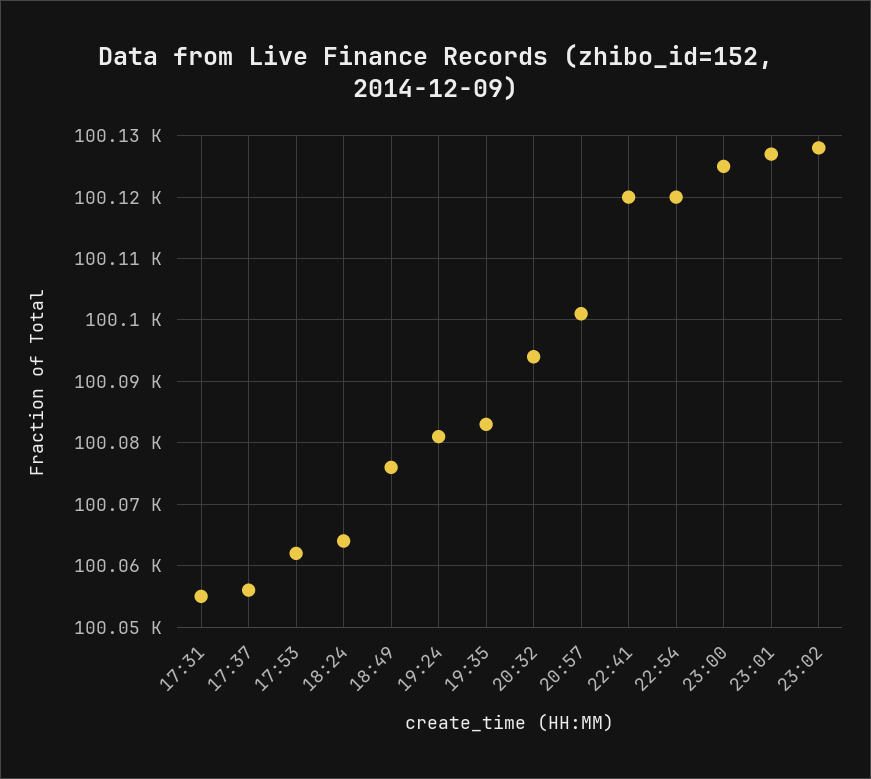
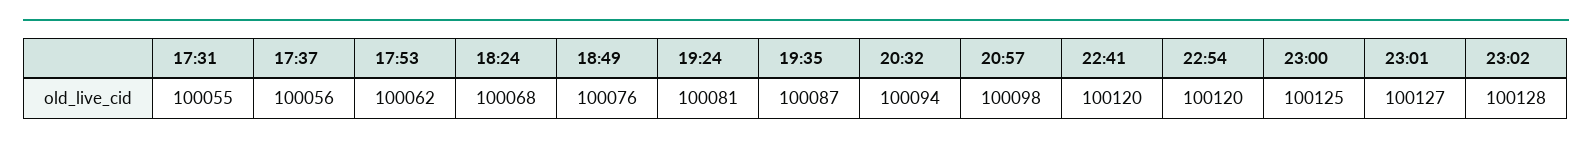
  {
    "17:31": 100055,
    "17:37": 100056,
    "17:53": 100062,
-   "18:24": 100064,
+   "18:24": 100068,
    "18:49": 100076,
    "19:24": 100081,
-   "19:35": 100083,
+   "19:35": 100087,
    "20:32": 100094,
-   "20:57": 100101,
+   "20:57": 100098,
    "22:41": 100120,
    "22:54": 100120,
    "23:00": 100125,
    "23:01": 100127,
    "23:02": 100128
  }

